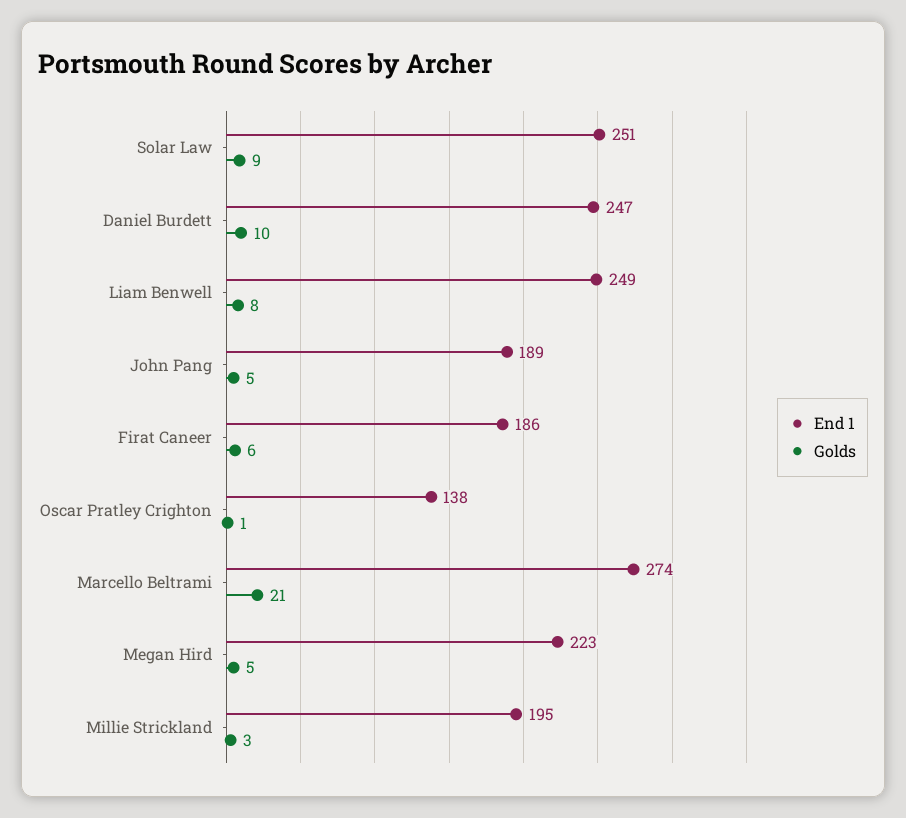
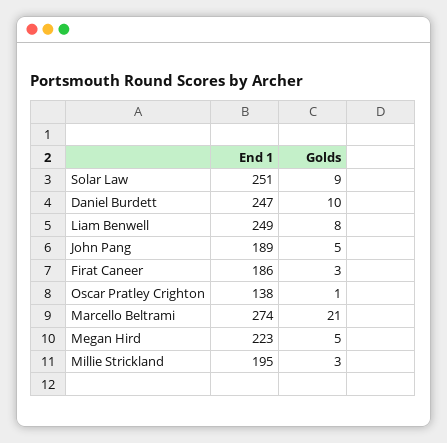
  {
    "End 1": {
      "Solar Law": 251,
      "Daniel Burdett": 247,
      "Liam Benwell": 249,
      "John Pang": 189,
      "Firat Caneer": 186,
      "Oscar Pratley Crighton": 138,
      "Marcello Beltrami": 274,
      "Megan Hird": 223,
      "Millie Strickland": 195
    },
    "Golds": {
      "Solar Law": 9,
      "Daniel Burdett": 10,
      "Liam Benwell": 8,
      "John Pang": 5,
-     "Firat Caneer": 6,
+     "Firat Caneer": 3,
      "Oscar Pratley Crighton": 1,
      "Marcello Beltrami": 21,
      "Megan Hird": 5,
      "Millie Strickland": 3
    }
  }

